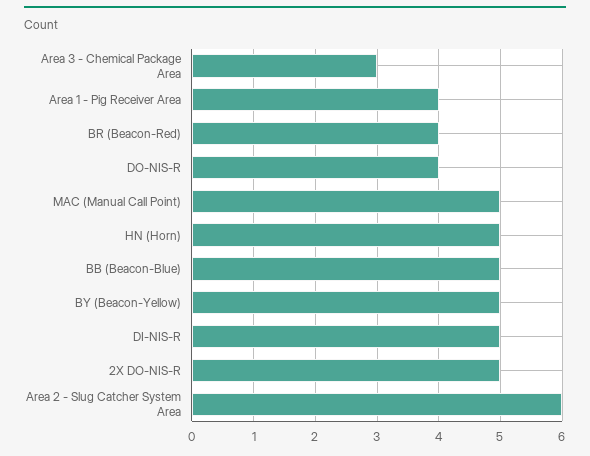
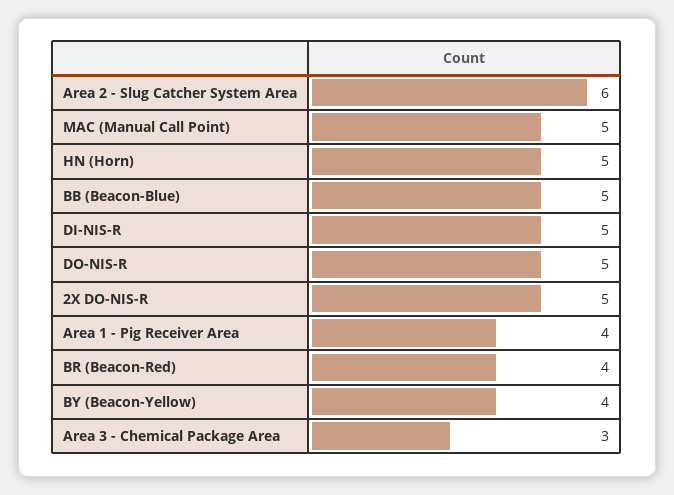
  {
    "Area 3 - Chemical Package Area": 3,
    "Area 1 - Pig Receiver Area": 4,
    "BR (Beacon-Red)": 4,
-   "DO-NIS-R": 4,
+   "DO-NIS-R": 5,
    "MAC (Manual Call Point)": 5,
    "HN (Horn)": 5,
    "BB (Beacon-Blue)": 5,
-   "BY (Beacon-Yellow)": 5,
+   "BY (Beacon-Yellow)": 4,
    "DI-NIS-R": 5,
    "2X DO-NIS-R": 5,
    "Area 2 - Slug Catcher System Area": 6
  }

